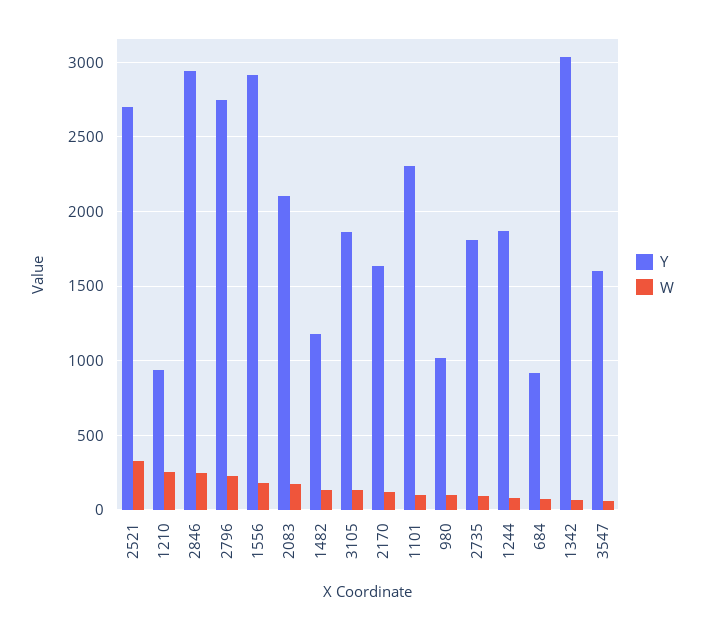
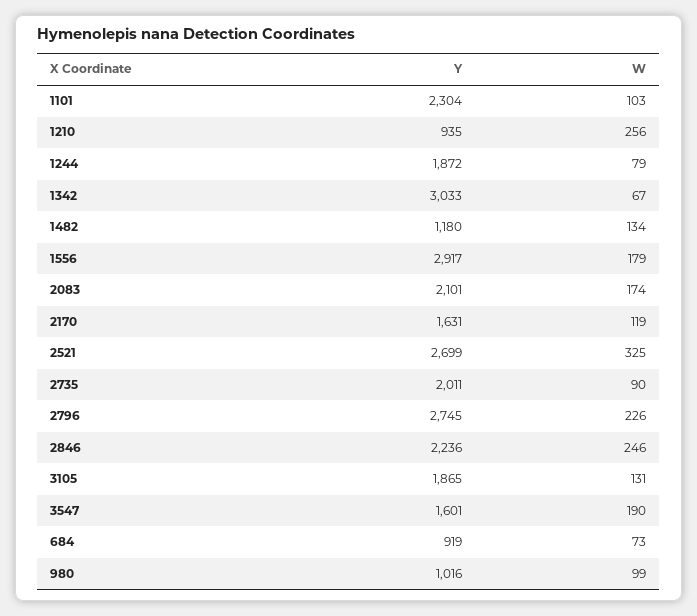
  {
    "Y": {
      "2521": 2699,
      "1210": 935,
-     "2846": 2950,
+     "2846": 2236,
      "2796": 2745,
      "1556": 2917,
      "2083": 2101,
      "1482": 1180,
      "3105": 1865,
      "2170": 1631,
      "1101": 2304,
      "980": 1016,
-     "2735": 1800,
+     "2735": 2011,
      "1244": 1872,
      "684": 919,
      "1342": 3033,
      "3547": 1601
    },
    "W": {
      "2521": 325,
      "1210": 256,
      "2846": 246,
      "2796": 226,
      "1556": 179,
      "2083": 174,
      "1482": 134,
      "3105": 131,
      "2170": 119,
      "1101": 103,
      "980": 99,
      "2735": 90,
      "1244": 79,
      "684": 73,
      "1342": 67,
-     "3547": 50
+     "3547": 190
    }
  }

